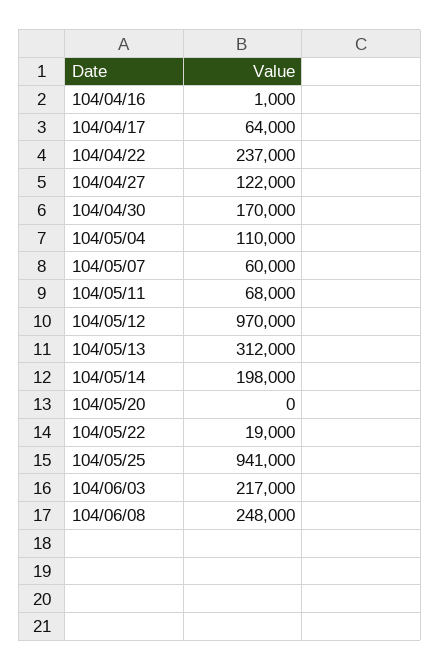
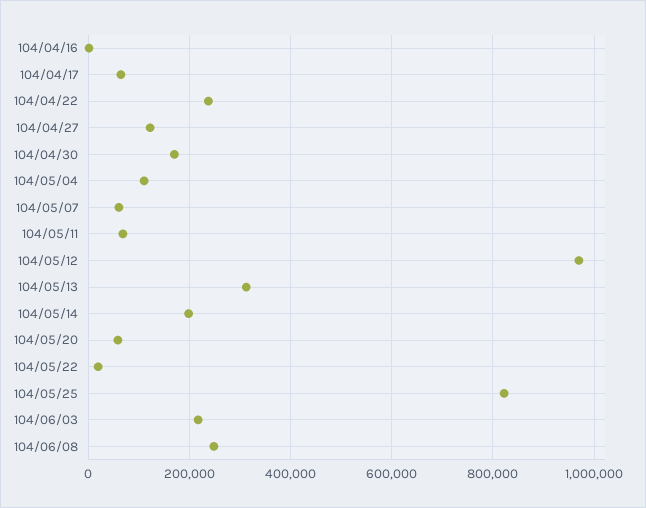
  {
    "104/04/16": 1000,
    "104/04/17": 64000,
    "104/04/22": 237000,
    "104/04/27": 122000,
    "104/04/30": 170000,
    "104/05/04": 110000,
    "104/05/07": 60000,
    "104/05/11": 68000,
    "104/05/12": 970000,
    "104/05/13": 312000,
    "104/05/14": 198000,
-   "104/05/20": 0,
+   "104/05/20": 60000,
    "104/05/22": 19000,
-   "104/05/25": 941000,
+   "104/05/25": 820000,
    "104/06/03": 217000,
    "104/06/08": 248000
  }

